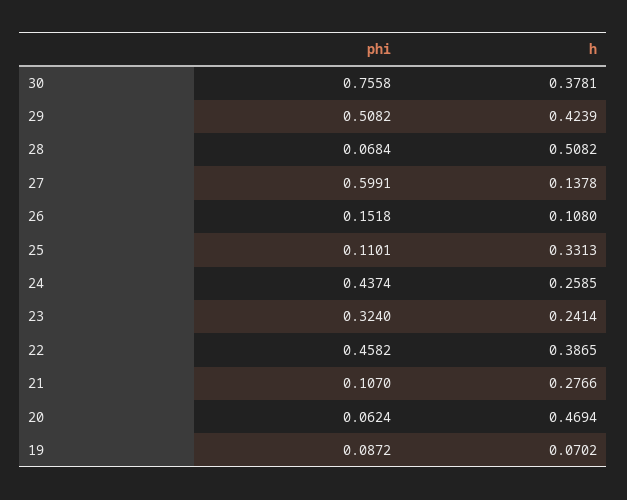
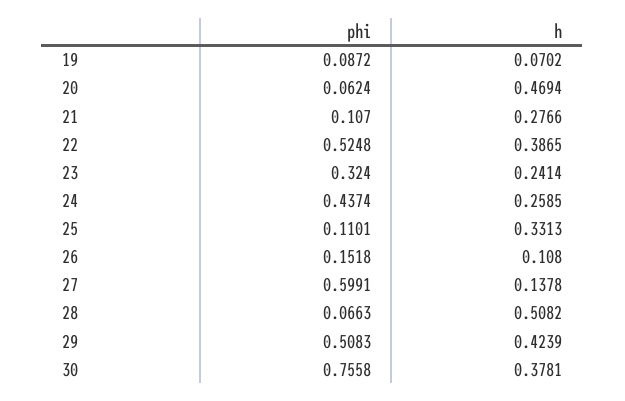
  {
    "phi": {
      "30": 0.7558,
-     "29": 0.5082,
+     "29": 0.5083,
-     "28": 0.0684,
+     "28": 0.0663,
      "27": 0.5991,
      "26": 0.1518,
      "25": 0.1101,
      "24": 0.4374,
      "23": 0.324,
-     "22": 0.4582,
+     "22": 0.5248,
      "21": 0.107,
      "20": 0.0624,
      "19": 0.0872
    },
    "h": {
      "30": 0.3781,
      "29": 0.4239,
      "28": 0.5082,
      "27": 0.1378,
      "26": 0.108,
      "25": 0.3313,
      "24": 0.2585,
      "23": 0.2414,
      "22": 0.3865,
      "21": 0.2766,
      "20": 0.4694,
      "19": 0.0702
    }
  }

